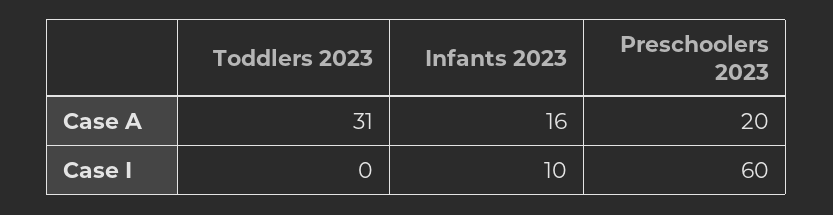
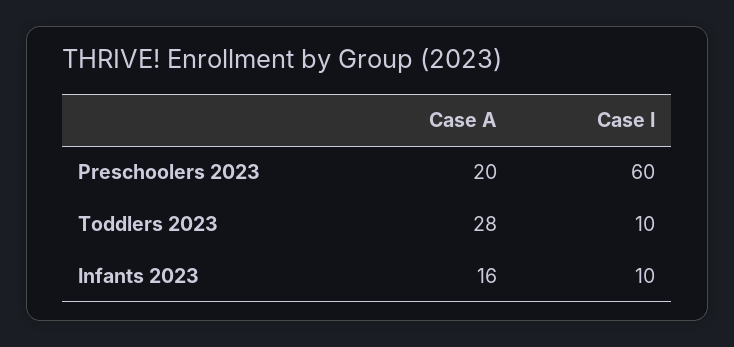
  {
    "Toddlers 2023": {
-     "Case A": 31,
+     "Case A": 28,
-     "Case I": 0
+     "Case I": 10
    },
    "Infants 2023": {
      "Case A": 16,
      "Case I": 10
    },
    "Preschoolers 2023": {
      "Case A": 20,
      "Case I": 60
    }
  }

